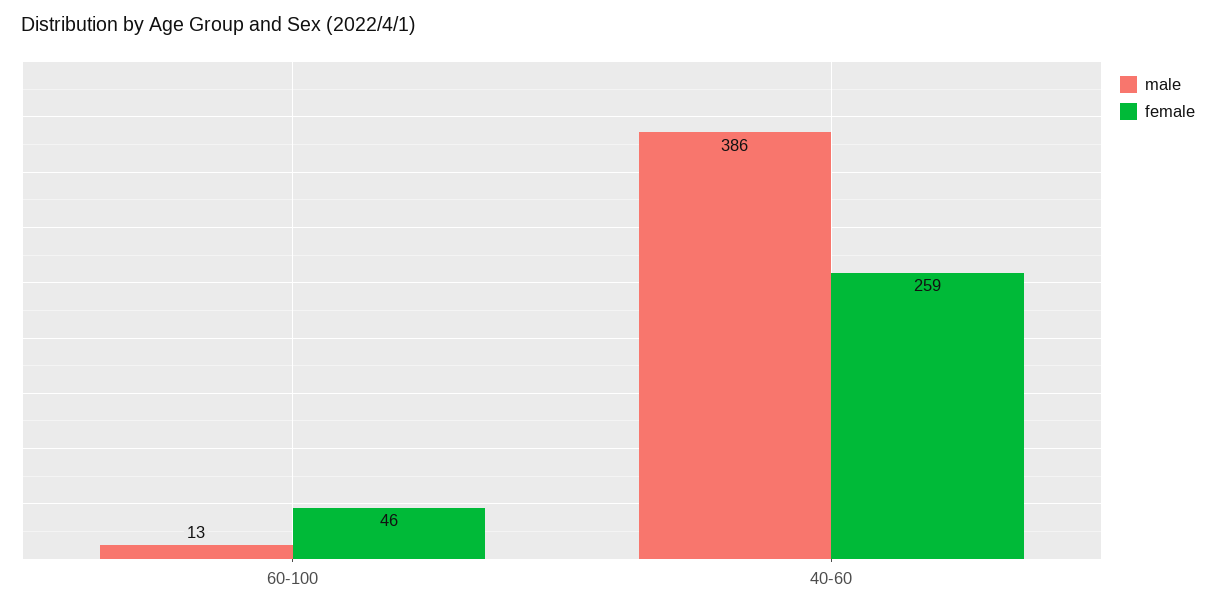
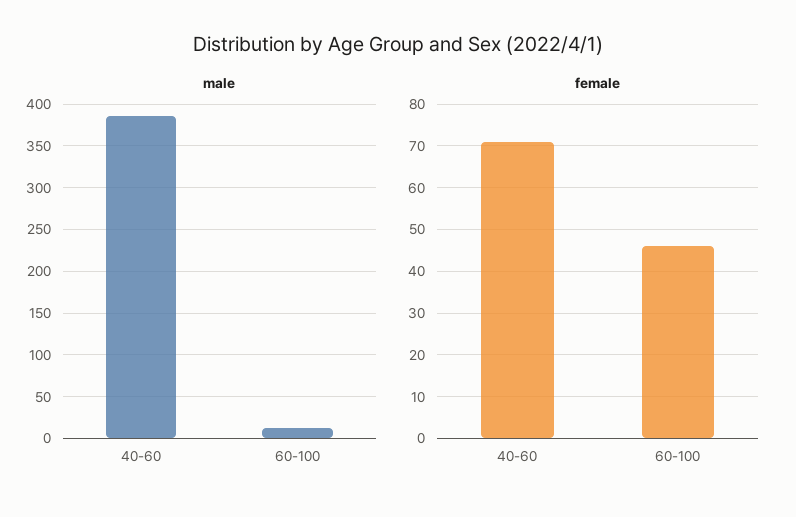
  {
    "male": {
      "60-100": 13,
      "40-60": 386
    },
    "female": {
      "60-100": 46,
-     "40-60": 259
+     "40-60": 70
    }
  }

